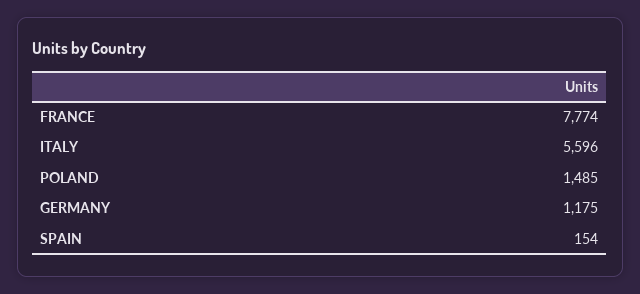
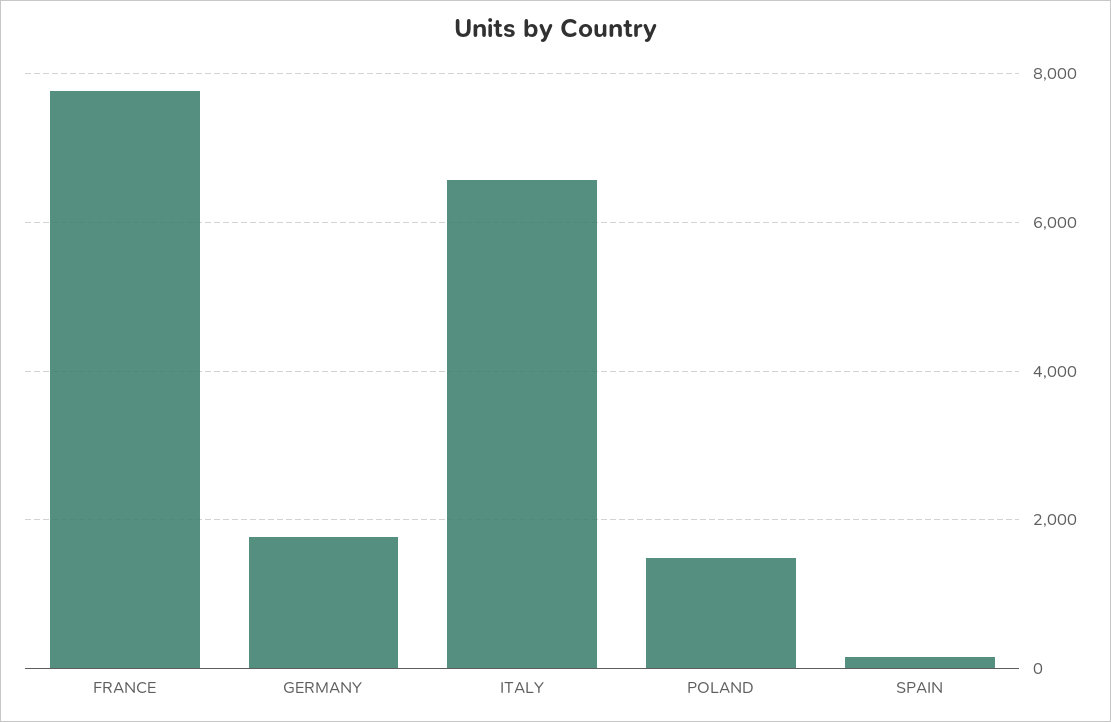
  {
    "FRANCE": 7774,
-   "ITALY": 5596,
+   "ITALY": 6600,
    "POLAND": 1485,
-   "GERMANY": 1175,
+   "GERMANY": 1800,
    "SPAIN": 154
  }

